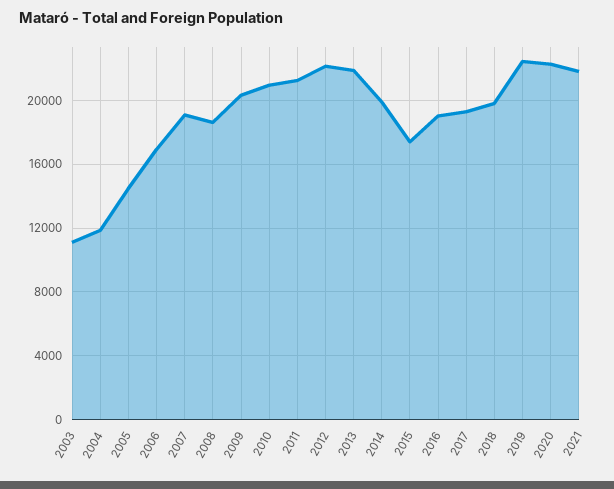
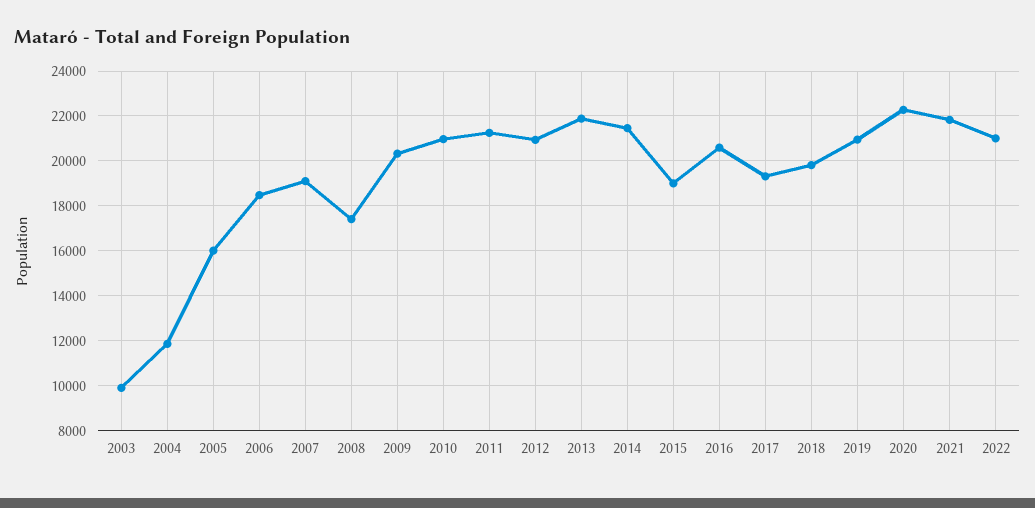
  {
-   "2003": 11000,
+   "2003": 10000,
    "2004": 12000,
-   "2005": 14500,
+   "2005": 16000,
-   "2006": 17000,
+   "2006": 18500,
    "2007": 19000,
-   "2008": 18500,
+   "2008": 17500,
    "2009": 20500,
    "2010": 21000,
    "2011": 21500,
-   "2012": 22000,
+   "2012": 21000,
    "2013": 22000,
-   "2014": 20000,
+   "2014": 21500,
-   "2015": 17500,
+   "2015": 19000,
-   "2016": 19000,
+   "2016": 20500,
    "2017": 19500,
    "2018": 20000,
-   "2019": 22500,
+   "2019": 21000,
    "2020": 22500,
-   "2021": 22000
+   "2021": 22000,
+   "2022": 21000
  }

